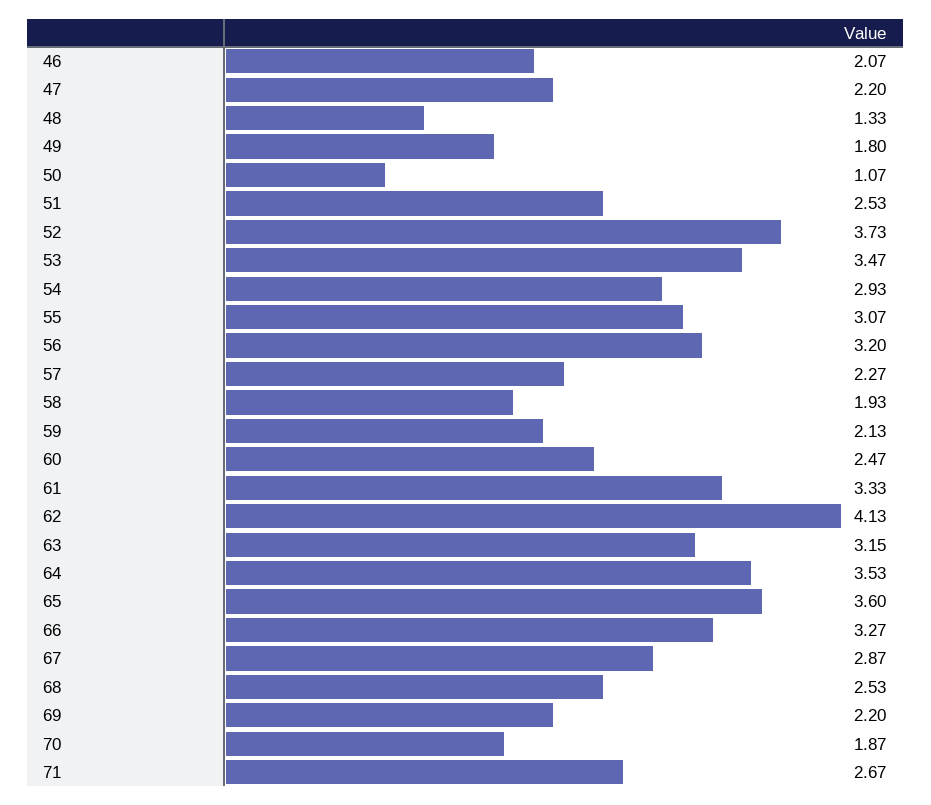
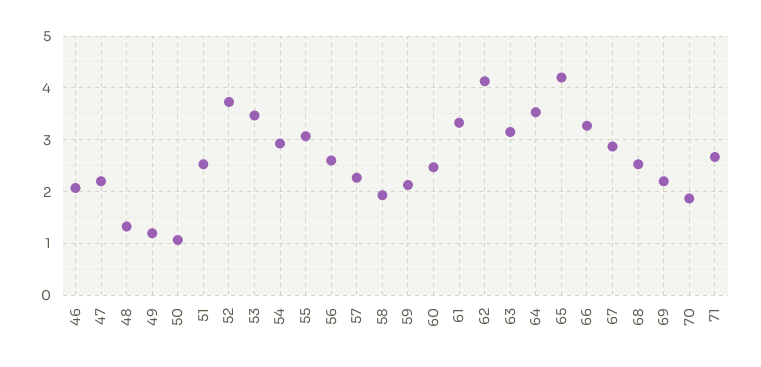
  {
    "46": 2.07,
    "47": 2.2,
    "48": 1.33,
-   "49": 1.8,
+   "49": 1.2,
    "50": 1.07,
    "51": 2.53,
    "52": 3.73,
    "53": 3.47,
    "54": 2.93,
    "55": 3.07,
-   "56": 3.2,
+   "56": 2.6,
    "57": 2.27,
    "58": 1.93,
    "59": 2.13,
    "60": 2.47,
    "61": 3.33,
    "62": 4.13,
    "63": 3.15,
    "64": 3.53,
-   "65": 3.6,
+   "65": 4.2,
    "66": 3.27,
    "67": 2.87,
    "68": 2.53,
    "69": 2.2,
    "70": 1.87,
    "71": 2.67
  }

